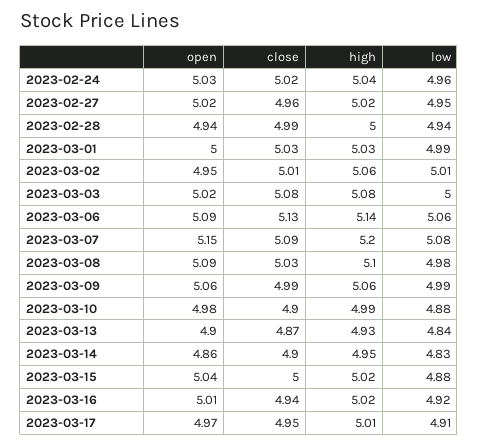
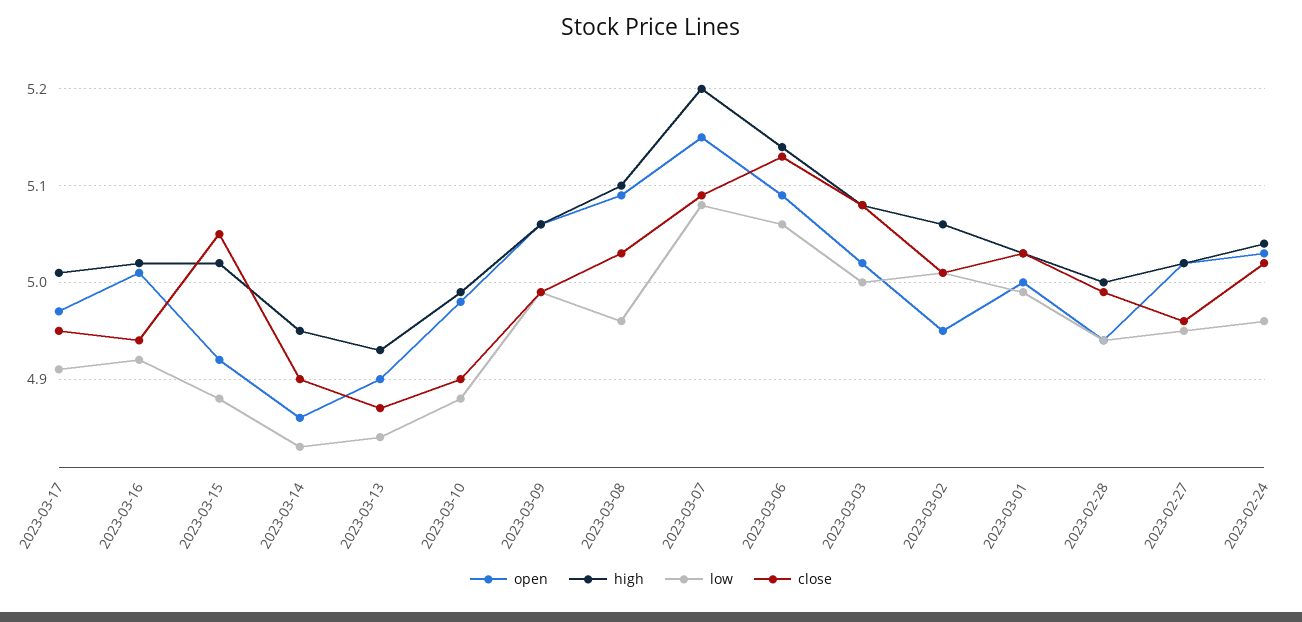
  {
    "open": {
      "2023-02-24": 5.03,
      "2023-02-27": 5.02,
      "2023-02-28": 4.94,
      "2023-03-01": 5,
      "2023-03-02": 4.95,
      "2023-03-03": 5.02,
      "2023-03-06": 5.09,
      "2023-03-07": 5.15,
      "2023-03-08": 5.09,
      "2023-03-09": 5.06,
      "2023-03-10": 4.98,
      "2023-03-13": 4.9,
      "2023-03-14": 4.86,
-     "2023-03-15": 5.04,
+     "2023-03-15": 4.92,
      "2023-03-16": 5.01,
      "2023-03-17": 4.97
    },
    "close": {
      "2023-02-24": 5.02,
      "2023-02-27": 4.96,
      "2023-02-28": 4.99,
      "2023-03-01": 5.03,
      "2023-03-02": 5.01,
      "2023-03-03": 5.08,
      "2023-03-06": 5.13,
      "2023-03-07": 5.09,
      "2023-03-08": 5.03,
      "2023-03-09": 4.99,
      "2023-03-10": 4.9,
      "2023-03-13": 4.87,
      "2023-03-14": 4.9,
-     "2023-03-15": 5,
+     "2023-03-15": 5.05,
      "2023-03-16": 4.94,
      "2023-03-17": 4.95
    },
    "high": {
      "2023-02-24": 5.04,
      "2023-02-27": 5.02,
      "2023-02-28": 5,
      "2023-03-01": 5.03,
      "2023-03-02": 5.06,
      "2023-03-03": 5.08,
      "2023-03-06": 5.14,
      "2023-03-07": 5.2,
      "2023-03-08": 5.1,
      "2023-03-09": 5.06,
      "2023-03-10": 4.99,
      "2023-03-13": 4.93,
      "2023-03-14": 4.95,
      "2023-03-15": 5.02,
      "2023-03-16": 5.02,
      "2023-03-17": 5.01
    },
    "low": {
      "2023-02-24": 4.96,
      "2023-02-27": 4.95,
      "2023-02-28": 4.94,
      "2023-03-01": 4.99,
      "2023-03-02": 5.01,
      "2023-03-03": 5,
      "2023-03-06": 5.06,
      "2023-03-07": 5.08,
-     "2023-03-08": 4.98,
+     "2023-03-08": 4.96,
      "2023-03-09": 4.99,
      "2023-03-10": 4.88,
      "2023-03-13": 4.84,
      "2023-03-14": 4.83,
      "2023-03-15": 4.88,
      "2023-03-16": 4.92,
      "2023-03-17": 4.91
    }
  }

